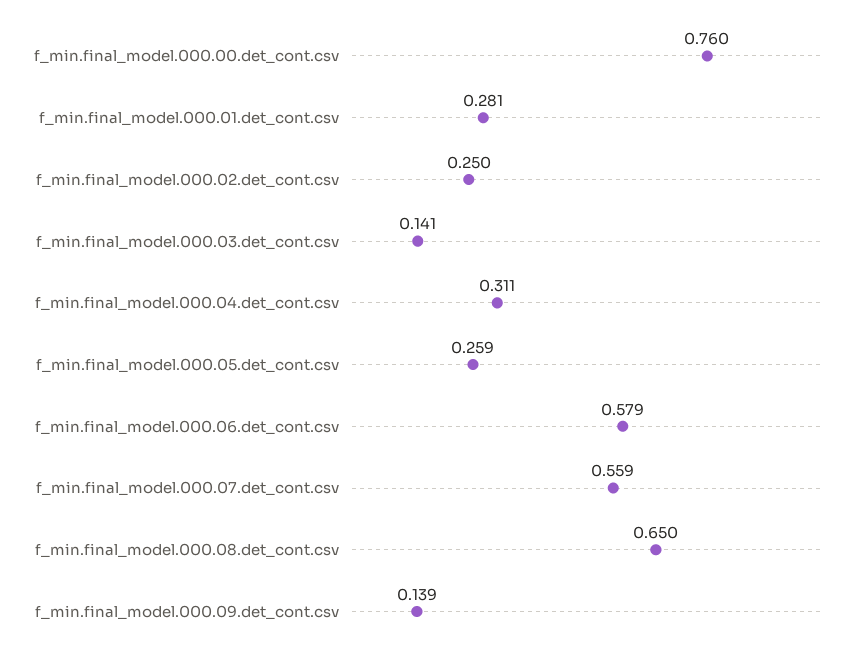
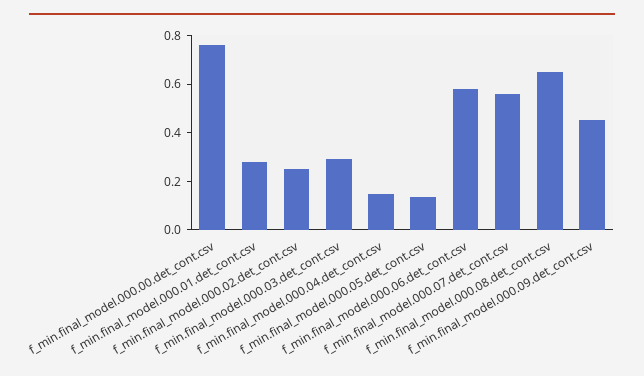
  {
    "f_min.final_model.000.00.det_cont.csv": 0.76,
    "f_min.final_model.000.01.det_cont.csv": 0.281,
    "f_min.final_model.000.02.det_cont.csv": 0.25,
-   "f_min.final_model.000.03.det_cont.csv": 0.141,
+   "f_min.final_model.000.03.det_cont.csv": 0.3,
-   "f_min.final_model.000.04.det_cont.csv": 0.311,
+   "f_min.final_model.000.04.det_cont.csv": 0.15,
-   "f_min.final_model.000.05.det_cont.csv": 0.259,
+   "f_min.final_model.000.05.det_cont.csv": 0.15,
    "f_min.final_model.000.06.det_cont.csv": 0.579,
    "f_min.final_model.000.07.det_cont.csv": 0.559,
    "f_min.final_model.000.08.det_cont.csv": 0.65,
-   "f_min.final_model.000.09.det_cont.csv": 0.139
+   "f_min.final_model.000.09.det_cont.csv": 0.45
  }

